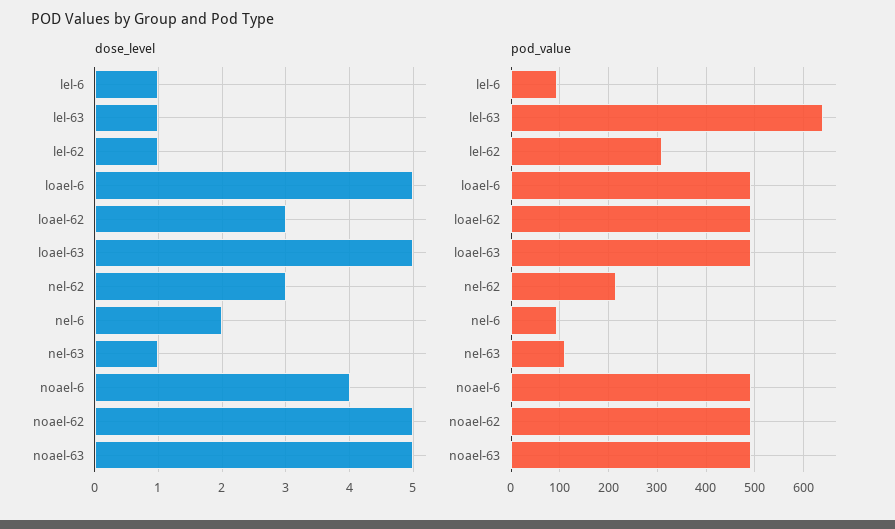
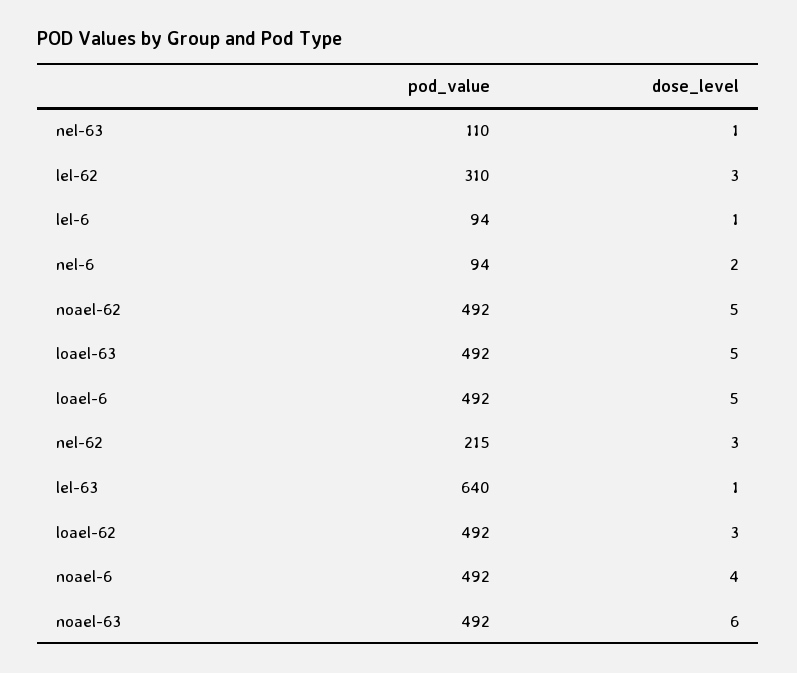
  {
    "dose_level": {
      "lel-6": 1,
      "lel-63": 1,
-     "lel-62": 1,
+     "lel-62": 3,
      "loael-6": 5,
      "loael-62": 3,
      "loael-63": 5,
      "nel-62": 3,
      "nel-6": 2,
      "nel-63": 1,
      "noael-6": 4,
      "noael-62": 5,
-     "noael-63": 5
+     "noael-63": 6
    },
    "pod_value": {
      "lel-6": 94,
      "lel-63": 640,
      "lel-62": 310,
      "loael-6": 492,
      "loael-62": 492,
      "loael-63": 492,
      "nel-62": 215,
      "nel-6": 94,
      "nel-63": 110,
      "noael-6": 492,
      "noael-62": 492,
      "noael-63": 492
    }
  }

